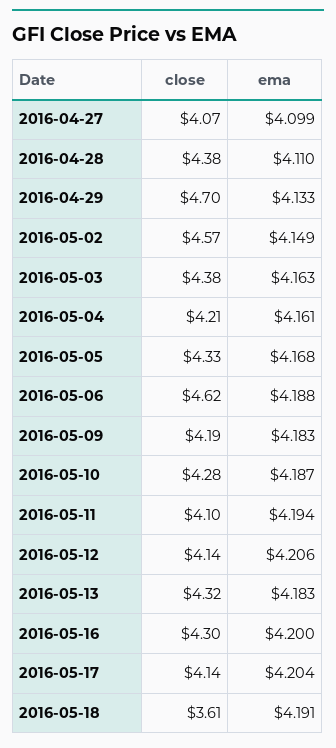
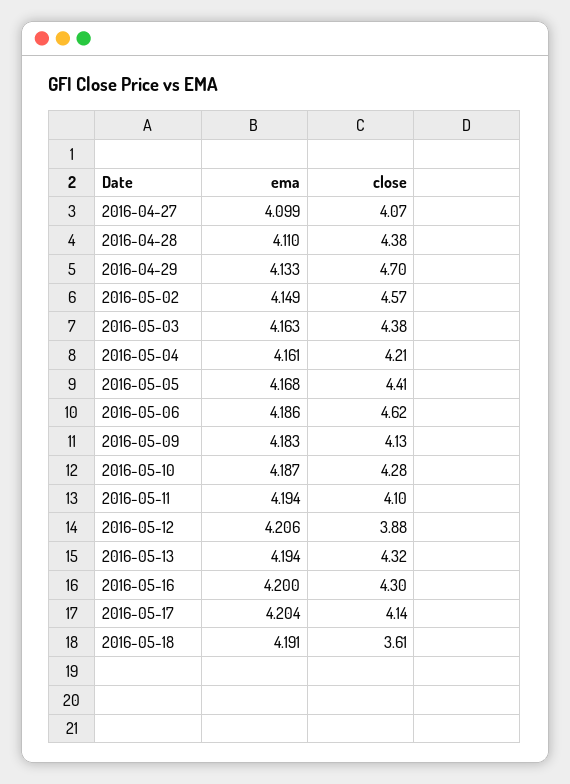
  {
    "close": {
      "2016-04-27": 4.07,
      "2016-04-28": 4.38,
      "2016-04-29": 4.7,
      "2016-05-02": 4.57,
      "2016-05-03": 4.38,
      "2016-05-04": 4.21,
-     "2016-05-05": 4.33,
+     "2016-05-05": 4.41,
      "2016-05-06": 4.62,
-     "2016-05-09": 4.19,
+     "2016-05-09": 4.13,
      "2016-05-10": 4.28,
      "2016-05-11": 4.1,
-     "2016-05-12": 4.14,
+     "2016-05-12": 3.88,
      "2016-05-13": 4.32,
      "2016-05-16": 4.3,
      "2016-05-17": 4.14,
      "2016-05-18": 3.61
    },
    "ema": {
      "2016-04-27": 4.099,
      "2016-04-28": 4.11,
      "2016-04-29": 4.133,
      "2016-05-02": 4.149,
      "2016-05-03": 4.163,
      "2016-05-04": 4.161,
      "2016-05-05": 4.168,
-     "2016-05-06": 4.188,
+     "2016-05-06": 4.186,
      "2016-05-09": 4.183,
      "2016-05-10": 4.187,
      "2016-05-11": 4.194,
      "2016-05-12": 4.206,
-     "2016-05-13": 4.183,
+     "2016-05-13": 4.194,
      "2016-05-16": 4.2,
      "2016-05-17": 4.204,
      "2016-05-18": 4.191
    }
  }

